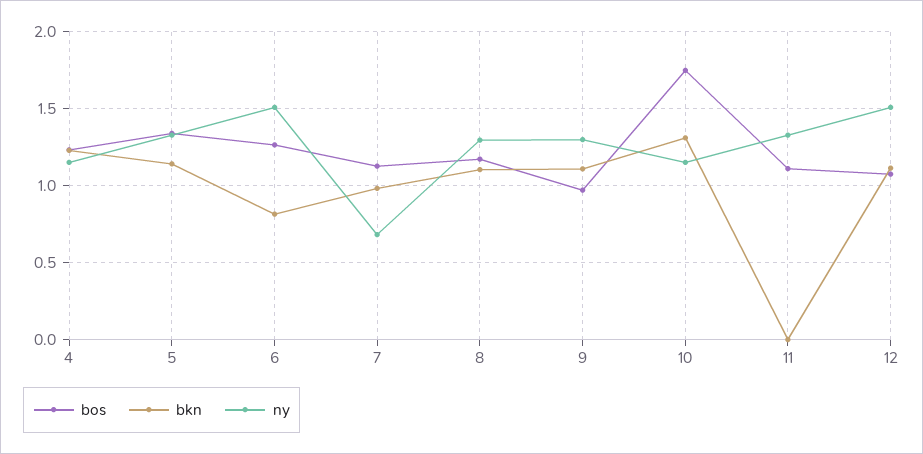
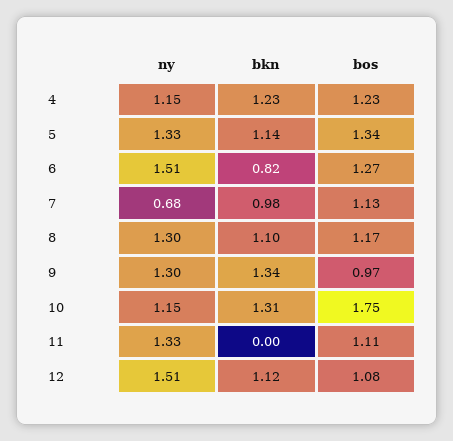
  {
    "bos": {
      "4": 1.23,
      "5": 1.34,
      "6": 1.27,
      "7": 1.13,
      "8": 1.17,
      "9": 0.97,
      "10": 1.75,
      "11": 1.11,
      "12": 1.08
    },
    "bkn": {
      "4": 1.23,
      "5": 1.14,
      "6": 0.82,
      "7": 0.98,
      "8": 1.1,
-     "9": 1.1,
+     "9": 1.34,
      "10": 1.31,
      "11": 0,
      "12": 1.12
    },
    "ny": {
      "4": 1.15,
      "5": 1.33,
      "6": 1.51,
      "7": 0.68,
      "8": 1.3,
      "9": 1.3,
      "10": 1.15,
      "11": 1.33,
      "12": 1.51
    }
  }

